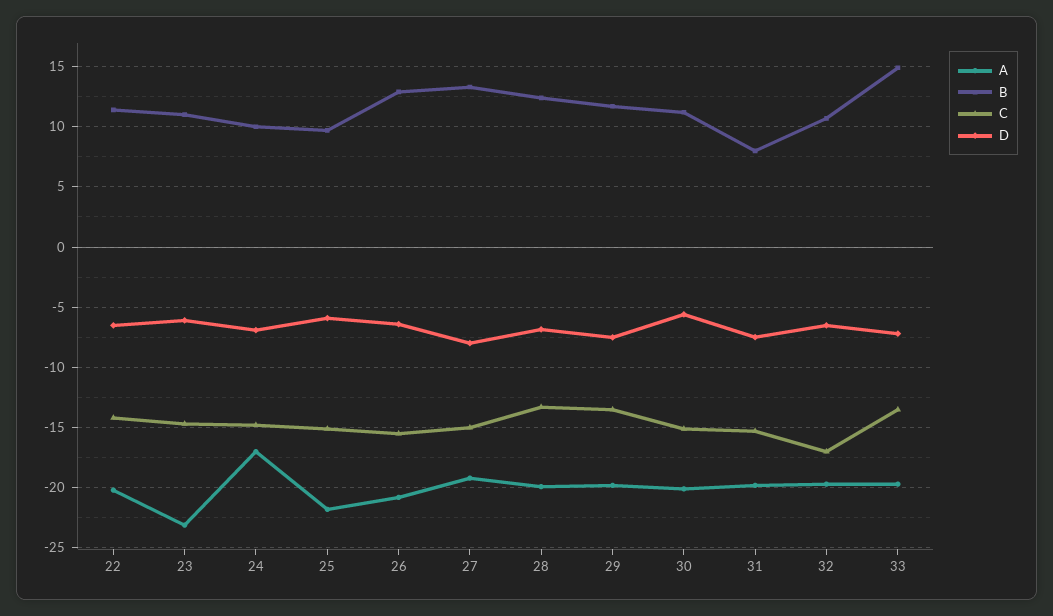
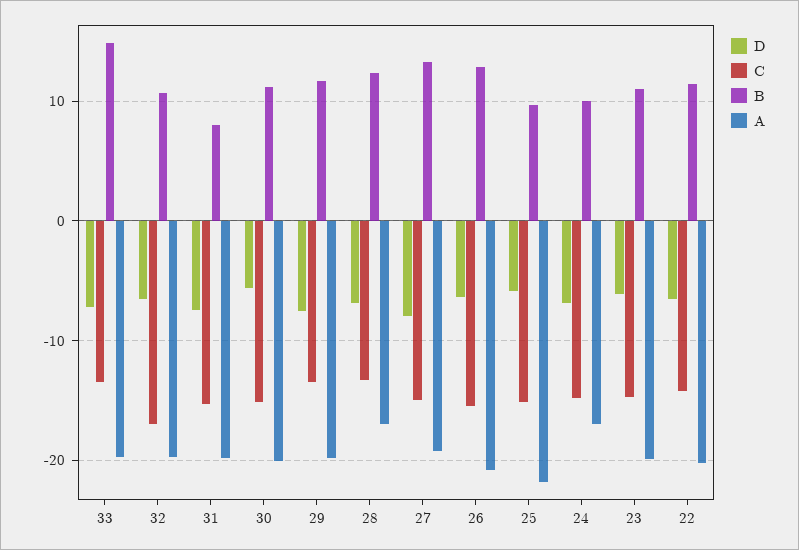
  {
    "A": {
      "22": -20,
-     "23": -23,
+     "23": -20,
      "24": -17,
      "25": -22,
      "26": -21,
      "27": -19,
-     "28": -20,
+     "28": -17,
      "29": -20,
      "30": -20,
      "31": -20,
      "32": -19.5,
      "33": -19.5
    },
    "B": {
      "22": 11.5,
      "23": 11,
      "24": 10,
      "25": 9.5,
      "26": 13,
      "27": 13.5,
      "28": 12.5,
      "29": 11.5,
      "30": 11,
      "31": 8,
      "32": 10.5,
      "33": 15
    },
    "C": {
      "22": -14,
      "23": -14.5,
      "24": -15,
      "25": -15,
      "26": -15.5,
      "27": -15,
      "28": -13.5,
      "29": -13.5,
      "30": -15,
      "31": -15.5,
      "32": -17,
      "33": -13.5
    },
    "D": {
      "22": -6.5,
      "23": -6,
      "24": -7,
      "25": -6,
      "26": -6.5,
      "27": -8,
      "28": -7,
      "29": -7.5,
      "30": -5.5,
      "31": -7.5,
      "32": -6.5,
      "33": -7
    }
  }

